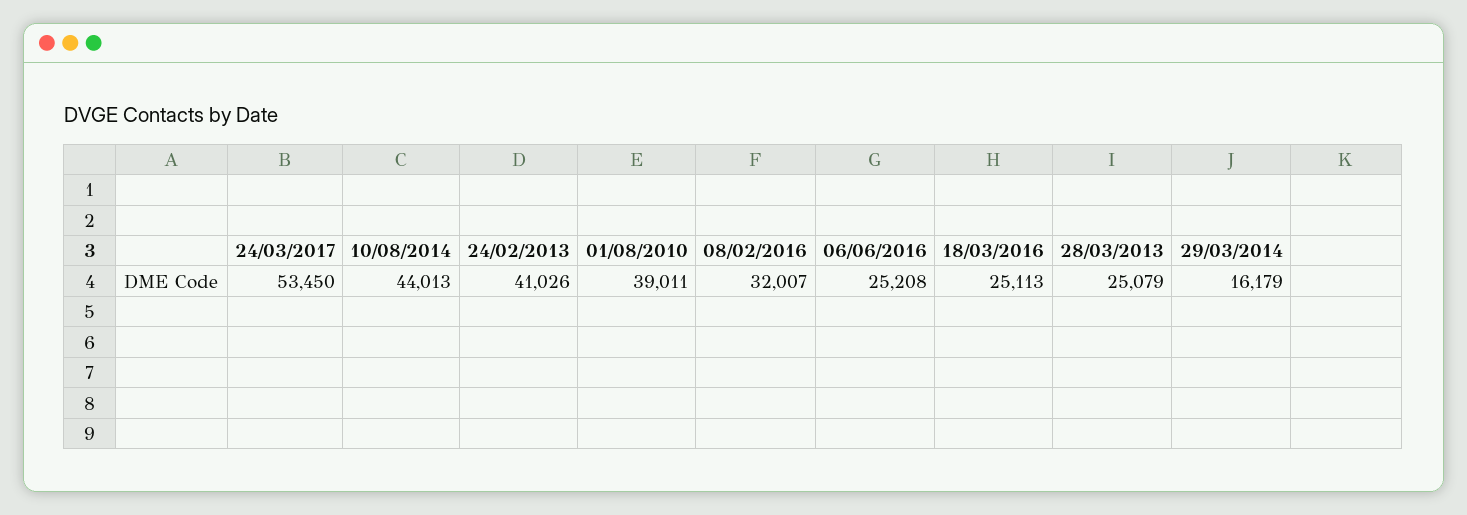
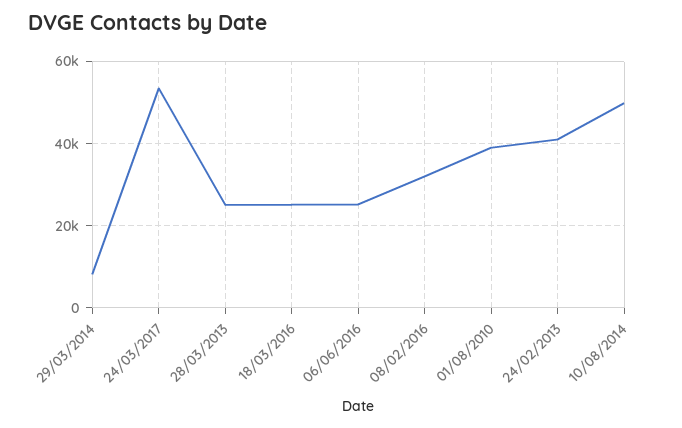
  {
    "24/03/2017": 53450,
-   "10/08/2014": 44013,
+   "10/08/2014": 50000,
    "24/02/2013": 41026,
    "01/08/2010": 39011,
    "08/02/2016": 32007,
    "06/06/2016": 25208,
    "18/03/2016": 25113,
    "28/03/2013": 25079,
-   "29/03/2014": 16179
+   "29/03/2014": 8000
  }

